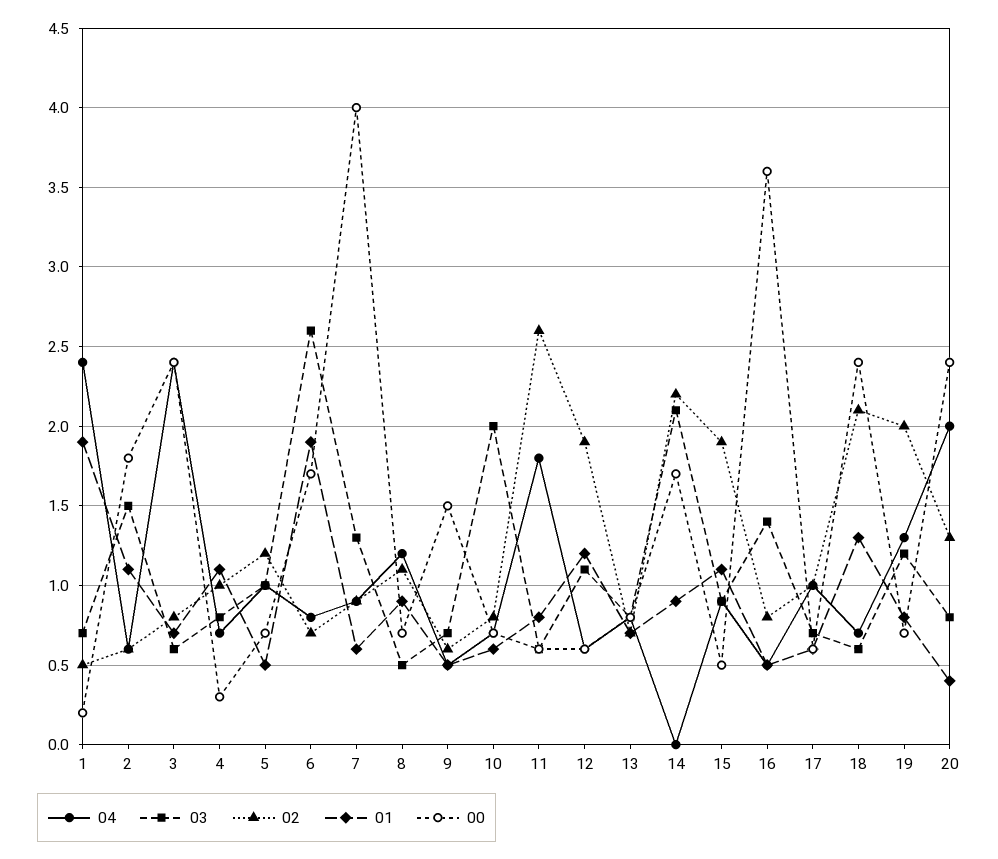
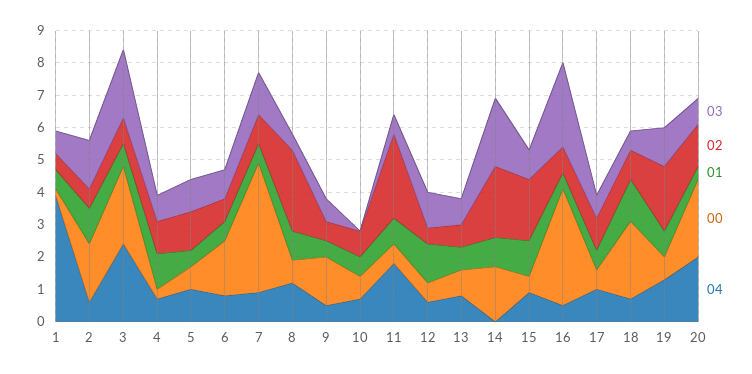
  {
    "04": {
-     "1": 2.4,
+     "1": 4,
      "2": 0.6,
      "3": 2.4,
      "4": 0.7,
      "5": 1,
      "6": 0.8,
      "7": 0.9,
      "8": 1.2,
      "9": 0.5,
      "10": 0.7,
      "11": 1.8,
      "12": 0.6,
      "13": 0.8,
      "14": 0,
      "15": 0.9,
      "16": 0.5,
      "17": 1,
      "18": 0.7,
      "19": 1.3,
      "20": 2
    },
    "03": {
      "1": 0.7,
      "2": 1.5,
-     "3": 0.6,
+     "3": 2,
      "4": 0.8,
      "5": 1,
-     "6": 2.6,
+     "6": 1,
      "7": 1.3,
      "8": 0.5,
      "9": 0.7,
-     "10": 2,
+     "10": 0,
      "11": 0.6,
      "12": 1.1,
      "13": 0.8,
      "14": 2.1,
      "15": 0.9,
-     "16": 1.4,
+     "16": 2.5,
      "17": 0.7,
      "18": 0.6,
      "19": 1.2,
      "20": 0.8
    },
    "02": {
      "1": 0.5,
      "2": 0.6,
      "3": 0.8,
      "4": 1,
      "5": 1.2,
      "6": 0.7,
      "7": 0.9,
-     "8": 1.1,
+     "8": 2.5,
      "9": 0.6,
      "10": 0.8,
      "11": 2.6,
-     "12": 1.9,
+     "12": 0.5,
      "13": 0.7,
      "14": 2.2,
      "15": 1.9,
      "16": 0.8,
      "17": 1,
-     "18": 2.1,
+     "18": 1,
      "19": 2,
      "20": 1.3
    },
    "01": {
-     "1": 1.9,
+     "1": 0.5,
      "2": 1.1,
      "3": 0.7,
      "4": 1.1,
      "5": 0.5,
-     "6": 1.9,
+     "6": 0.5,
      "7": 0.6,
      "8": 0.9,
      "9": 0.5,
      "10": 0.6,
      "11": 0.8,
      "12": 1.2,
      "13": 0.7,
      "14": 0.9,
      "15": 1.1,
      "16": 0.5,
      "17": 0.6,
      "18": 1.3,
      "19": 0.8,
      "20": 0.4
    },
    "00": {
      "1": 0.2,
      "2": 1.8,
      "3": 2.4,
      "4": 0.3,
      "5": 0.7,
      "6": 1.7,
      "7": 4,
      "8": 0.7,
      "9": 1.5,
      "10": 0.7,
      "11": 0.6,
      "12": 0.6,
      "13": 0.8,
      "14": 1.7,
      "15": 0.5,
      "16": 3.6,
      "17": 0.6,
      "18": 2.4,
      "19": 0.7,
      "20": 2.4
    }
  }

